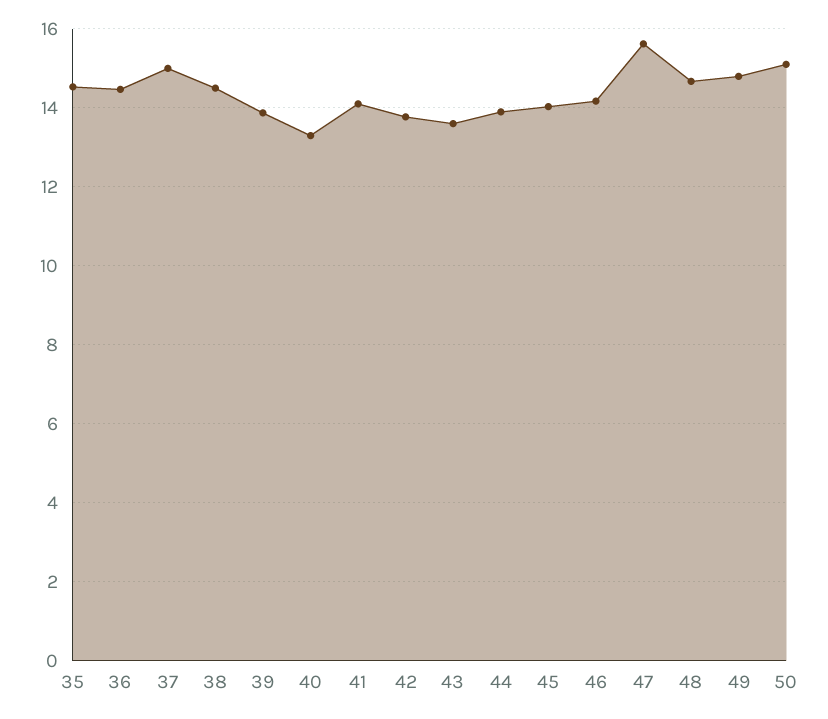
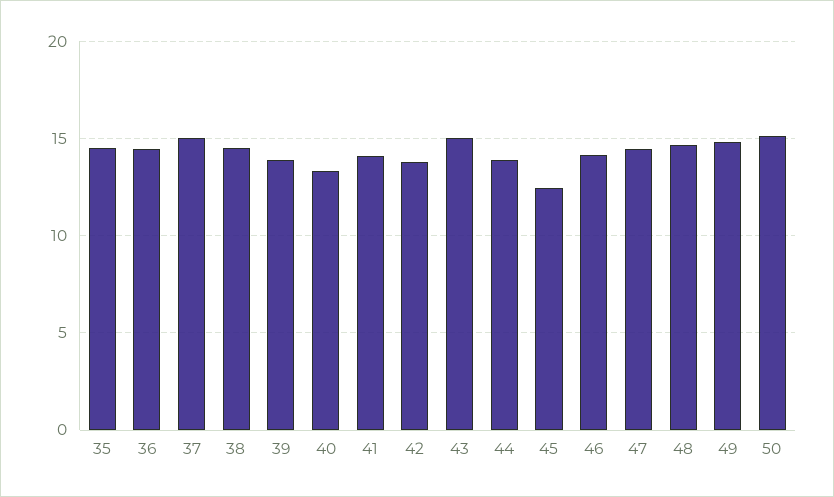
  {
    "35": 14.6,
    "36": 14.4,
    "37": 15,
    "38": 14.6,
    "39": 13.8,
    "40": 13.4,
    "41": 14.2,
    "42": 13.8,
-   "43": 13.6,
+   "43": 15,
    "44": 14,
-   "45": 14,
+   "45": 12.5,
    "46": 14.2,
-   "47": 15.6,
+   "47": 14.5,
    "48": 14.6,
    "49": 14.8,
    "50": 15.2
  }

